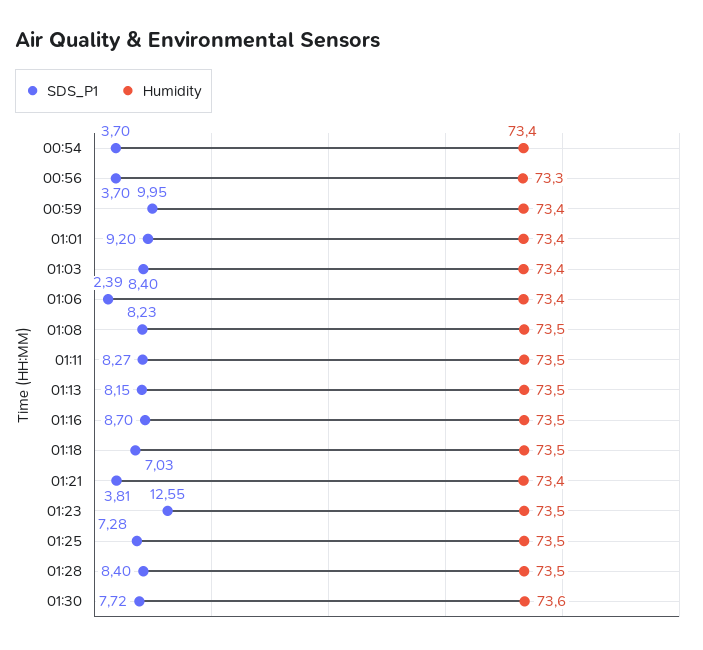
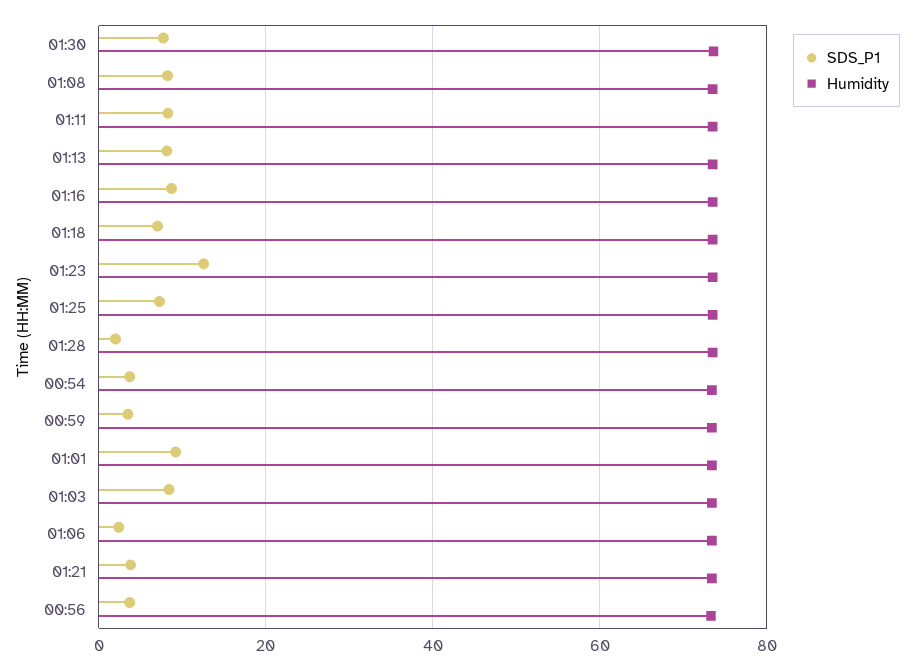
  {
    "SDS_P1": {
      "00:54": 3.7,
      "00:56": 3.7,
-     "00:59": 9.95,
+     "00:59": 4,
      "01:01": 9.2,
      "01:03": 8.4,
      "01:06": 2.39,
      "01:08": 8.23,
      "01:11": 8.27,
      "01:13": 8.15,
      "01:16": 8.7,
      "01:18": 7.03,
      "01:21": 3.81,
      "01:23": 12.55,
      "01:25": 7.28,
-     "01:28": 8.4,
+     "01:28": 2,
      "01:30": 7.72
    },
    "Humidity": {
      "00:54": 73.4,
      "00:56": 73.3,
      "00:59": 73.4,
      "01:01": 73.4,
      "01:03": 73.4,
      "01:06": 73.4,
      "01:08": 73.5,
      "01:11": 73.5,
      "01:13": 73.5,
      "01:16": 73.5,
      "01:18": 73.5,
      "01:21": 73.4,
      "01:23": 73.5,
      "01:25": 73.5,
      "01:28": 73.5,
      "01:30": 73.6
    }
  }

